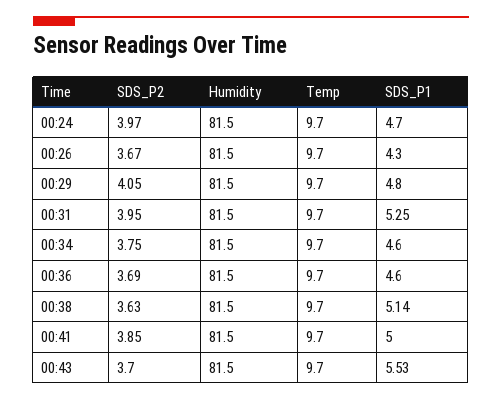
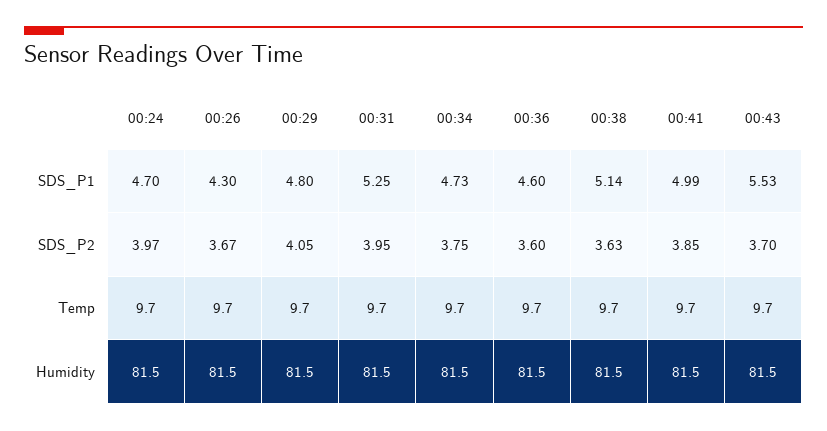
  {
    "SDS_P2": {
      "00:24": 3.97,
      "00:26": 3.67,
      "00:29": 4.05,
      "00:31": 3.95,
      "00:34": 3.75,
-     "00:36": 3.69,
+     "00:36": 3.6,
      "00:38": 3.63,
      "00:41": 3.85,
      "00:43": 3.7
    },
    "Humidity": {
      "00:24": 81.5,
      "00:26": 81.5,
      "00:29": 81.5,
      "00:31": 81.5,
      "00:34": 81.5,
      "00:36": 81.5,
      "00:38": 81.5,
      "00:41": 81.5,
      "00:43": 81.5
    },
    "Temp": {
      "00:24": 9.7,
      "00:26": 9.7,
      "00:29": 9.7,
      "00:31": 9.7,
      "00:34": 9.7,
      "00:36": 9.7,
      "00:38": 9.7,
      "00:41": 9.7,
      "00:43": 9.7
    },
    "SDS_P1": {
      "00:24": 4.7,
      "00:26": 4.3,
      "00:29": 4.8,
      "00:31": 5.25,
-     "00:34": 4.6,
+     "00:34": 4.73,
      "00:36": 4.6,
      "00:38": 5.14,
-     "00:41": 5,
+     "00:41": 4.99,
      "00:43": 5.53
    }
  }

